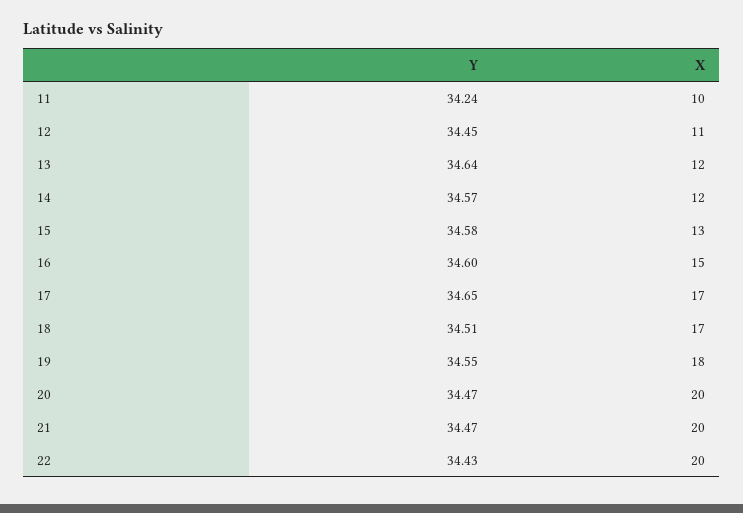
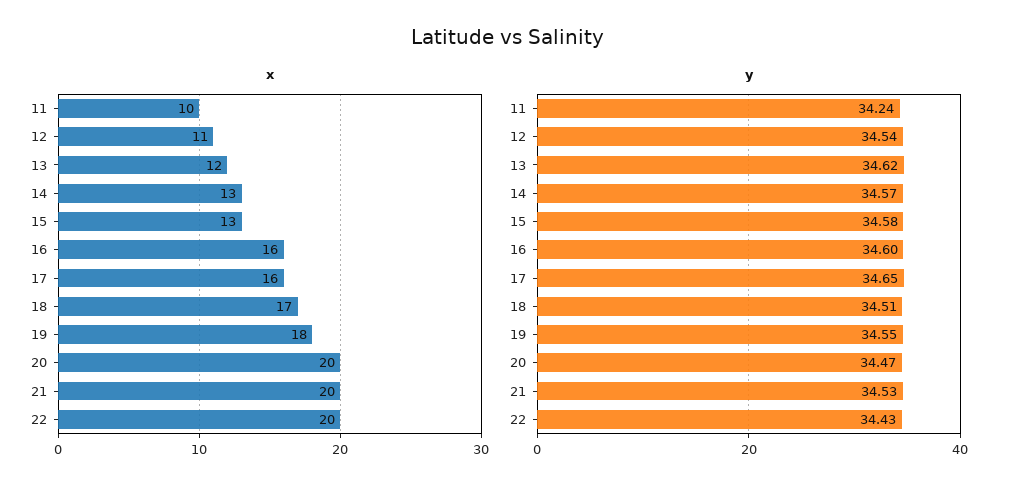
  {
    "Y": {
      "11": 34.24,
-     "12": 34.45,
+     "12": 34.54,
-     "13": 34.64,
+     "13": 34.62,
      "14": 34.57,
      "15": 34.58,
      "16": 34.6,
      "17": 34.65,
      "18": 34.51,
      "19": 34.55,
      "20": 34.47,
-     "21": 34.47,
+     "21": 34.53,
      "22": 34.43
    },
    "X": {
      "11": 10,
      "12": 11,
      "13": 12,
-     "14": 12,
+     "14": 13,
      "15": 13,
-     "16": 15,
+     "16": 16,
-     "17": 17,
+     "17": 16,
      "18": 17,
      "19": 18,
      "20": 20,
      "21": 20,
      "22": 20
    }
  }

